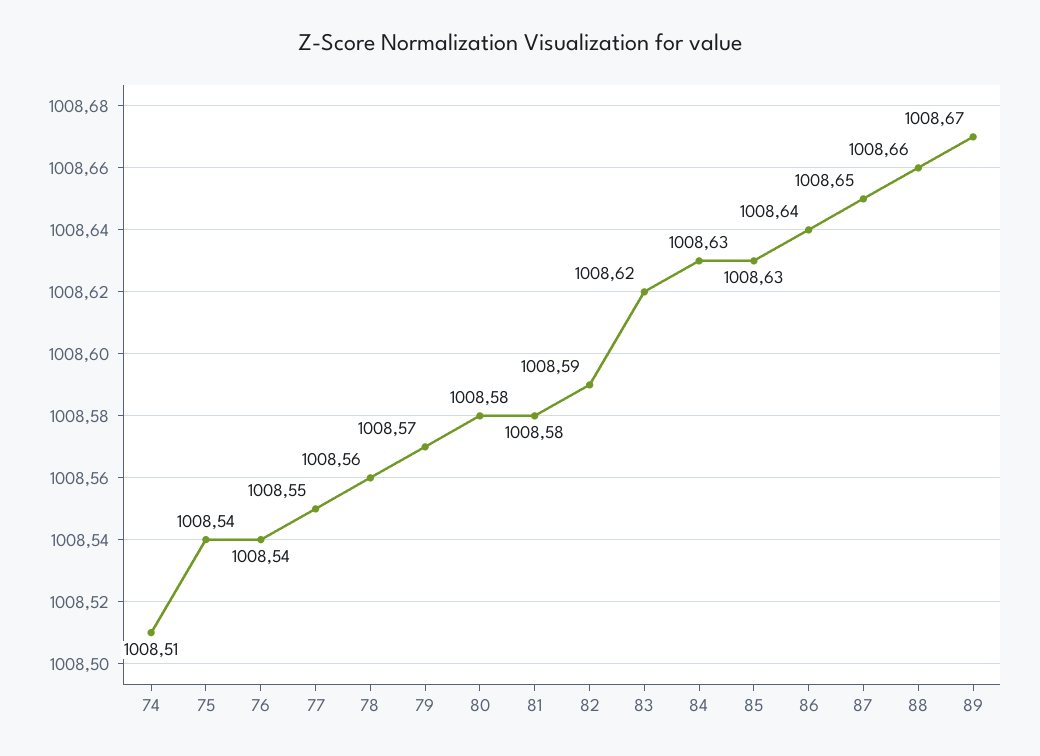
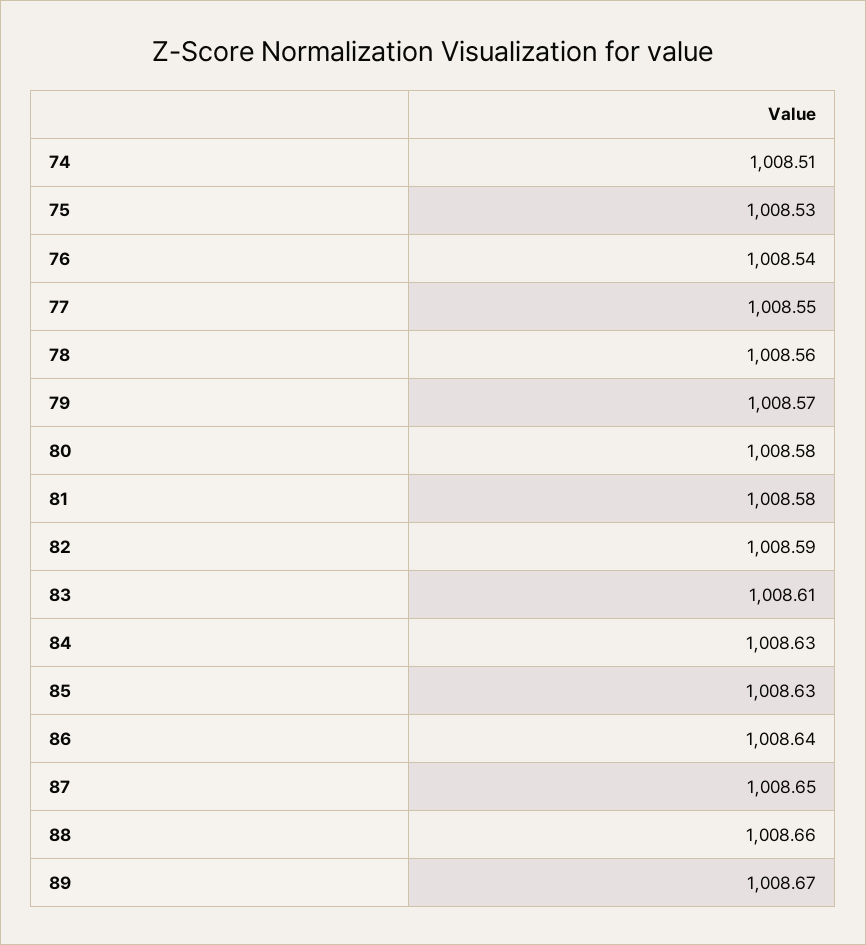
  {
    "74": 1008.51,
-   "75": 1008.54,
+   "75": 1008.53,
    "76": 1008.54,
    "77": 1008.55,
    "78": 1008.56,
    "79": 1008.57,
    "80": 1008.58,
    "81": 1008.58,
    "82": 1008.59,
-   "83": 1008.62,
+   "83": 1008.61,
    "84": 1008.63,
    "85": 1008.63,
    "86": 1008.64,
    "87": 1008.65,
    "88": 1008.66,
    "89": 1008.67
  }

